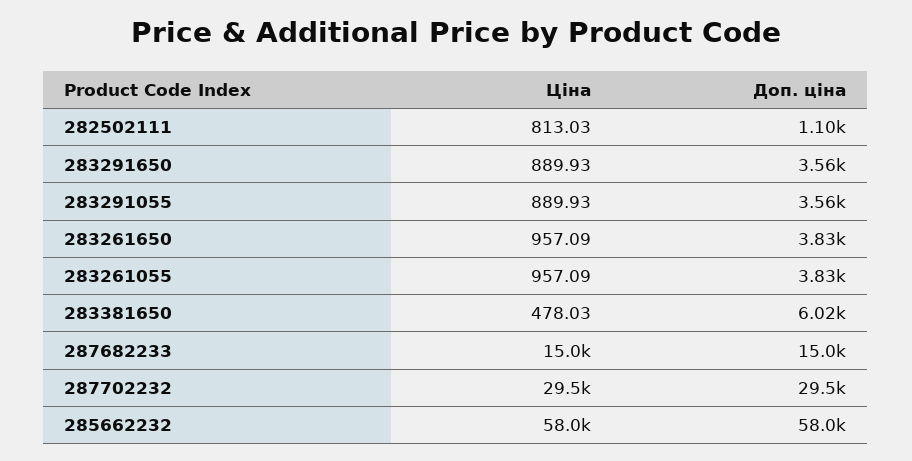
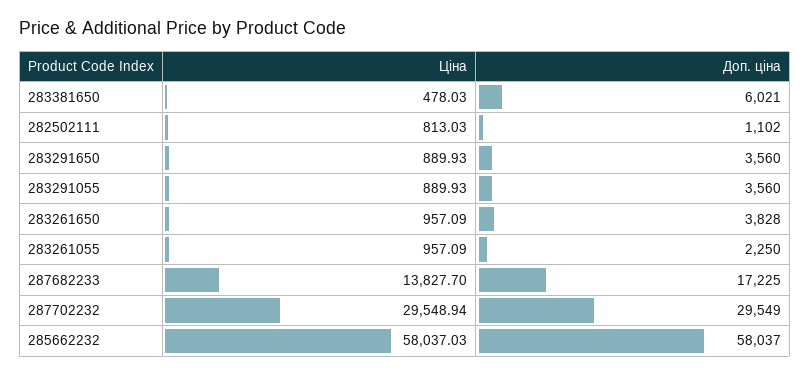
  {
    "Ціна": {
      "282502111": 813.03,
      "283291650": 889.93,
      "283291055": 889.93,
      "283261650": 957.09,
      "283261055": 957.09,
      "283381650": 478.03,
-     "287682233": 15000,
+     "287682233": 13827.7,
      "287702232": 29548.94,
      "285662232": 58037.03
    },
    "Доп. ціна": {
      "282502111": 1102,
      "283291650": 3560,
      "283291055": 3560,
      "283261650": 3828,
-     "283261055": 3830,
+     "283261055": 2250,
      "283381650": 6021,
-     "287682233": 15000,
+     "287682233": 17225,
      "287702232": 29549,
      "285662232": 58037
    }
  }

